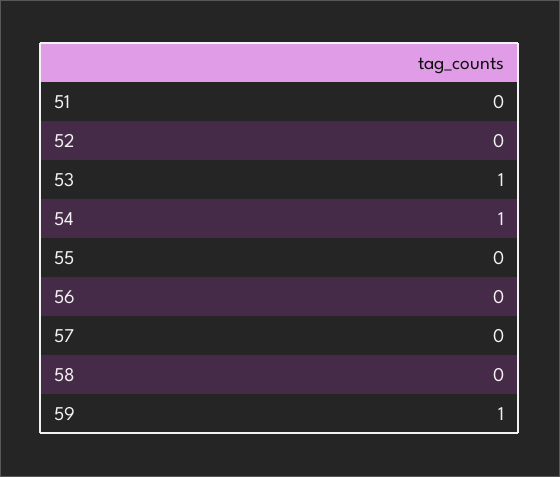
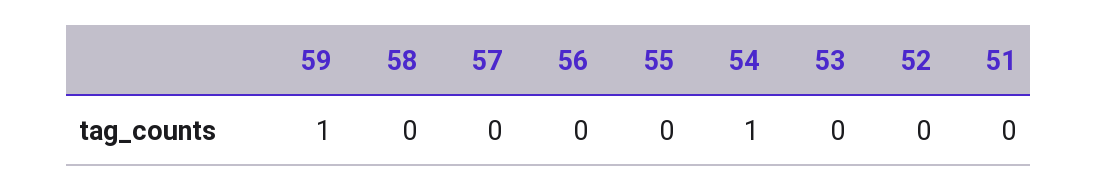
  {
    "51": 0,
    "52": 0,
-   "53": 1,
+   "53": 0,
    "54": 1,
    "55": 0,
    "56": 0,
    "57": 0,
    "58": 0,
    "59": 1
  }

